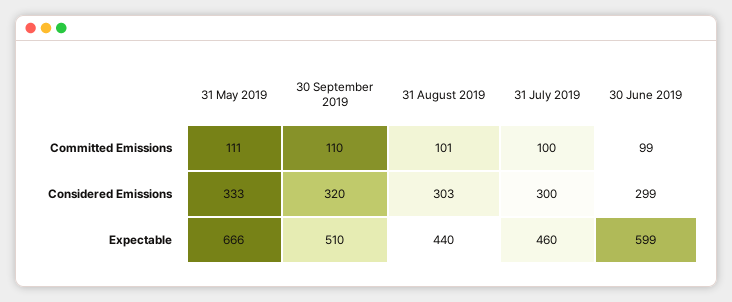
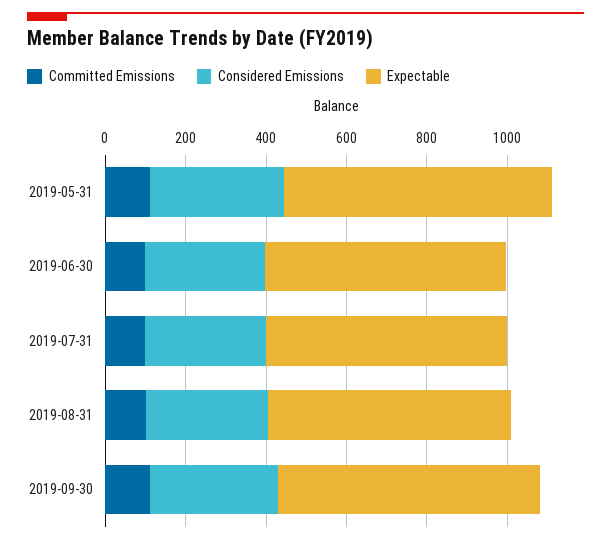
  {
    "Committed Emissions": {
      "31 May 2019": 111,
      "30 September 2019": 110,
      "31 August 2019": 101,
      "31 July 2019": 100,
      "30 June 2019": 99
    },
    "Considered Emissions": {
      "31 May 2019": 333,
      "30 September 2019": 320,
      "31 August 2019": 303,
      "31 July 2019": 300,
      "30 June 2019": 299
    },
    "Expectable": {
      "31 May 2019": 666,
-     "30 September 2019": 510,
+     "30 September 2019": 650,
-     "31 August 2019": 440,
+     "31 August 2019": 600,
-     "31 July 2019": 460,
+     "31 July 2019": 600,
      "30 June 2019": 599
    }
  }

